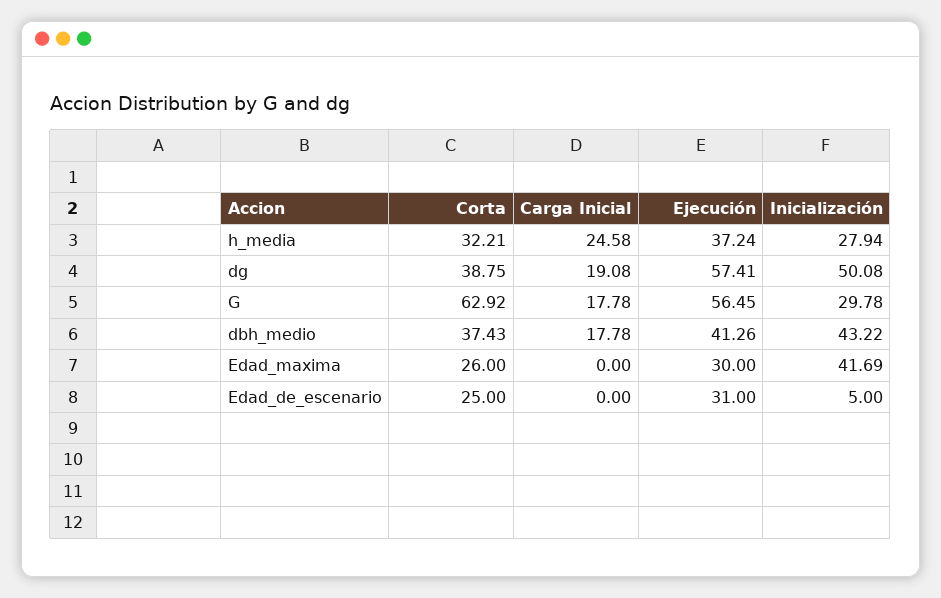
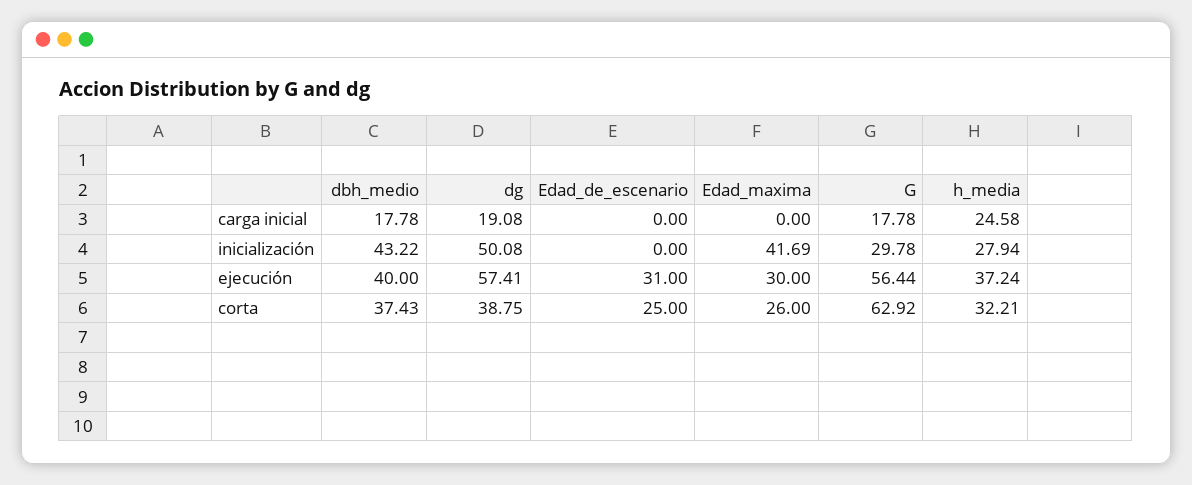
  {
    "Corta": {
      "h_media": 32.21,
      "dg": 38.75,
      "G": 62.92,
      "dbh_medio": 37.43,
      "Edad_maxima": 26,
      "Edad_de_escenario": 25
    },
    "Carga Inicial": {
      "h_media": 24.58,
      "dg": 19.08,
      "G": 17.78,
      "dbh_medio": 17.78,
      "Edad_maxima": 0,
      "Edad_de_escenario": 0
    },
    "Ejecución": {
      "h_media": 37.24,
      "dg": 57.41,
-     "G": 56.45,
+     "G": 56.44,
-     "dbh_medio": 41.26,
+     "dbh_medio": 40,
      "Edad_maxima": 30,
      "Edad_de_escenario": 31
    },
    "Inicialización": {
      "h_media": 27.94,
      "dg": 50.08,
      "G": 29.78,
      "dbh_medio": 43.22,
      "Edad_maxima": 41.69,
-     "Edad_de_escenario": 5
+     "Edad_de_escenario": 0
    }
  }

